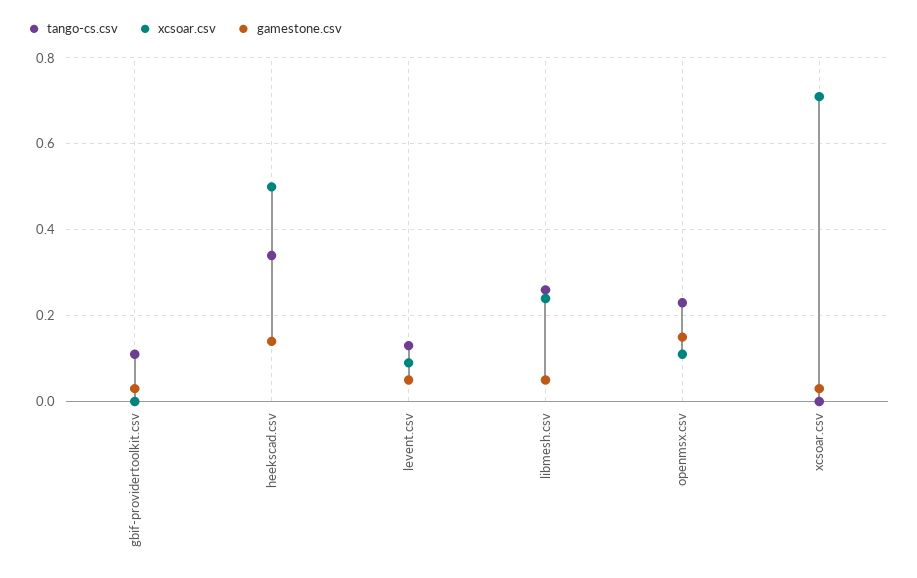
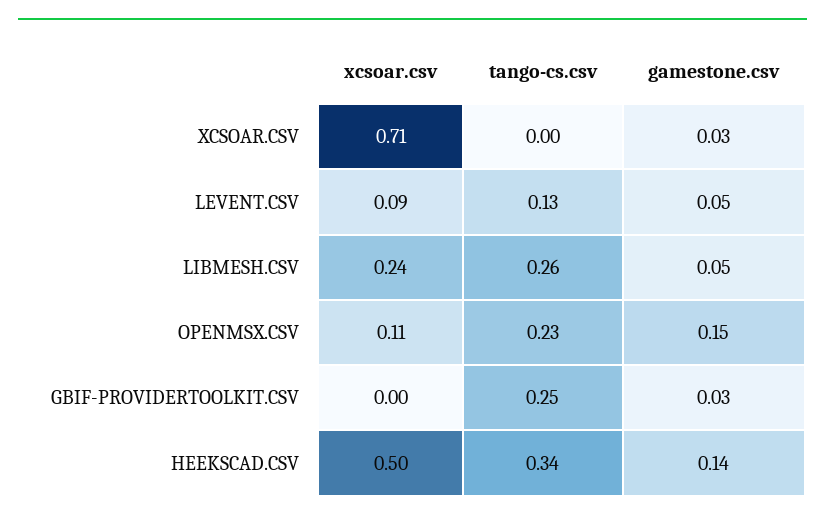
  {
    "tango-cs.csv": {
-     "gbif-providertoolkit.csv": 0.1,
+     "gbif-providertoolkit.csv": 0.25,
      "heekscad.csv": 0.34,
      "levent.csv": 0.13,
      "libmesh.csv": 0.26,
      "openmsx.csv": 0.23,
      "xcsoar.csv": 0
    },
    "xcsoar.csv": {
      "gbif-providertoolkit.csv": 0,
      "heekscad.csv": 0.5,
      "levent.csv": 0.09,
      "libmesh.csv": 0.24,
      "openmsx.csv": 0.11,
      "xcsoar.csv": 0.71
    },
    "gamestone.csv": {
      "gbif-providertoolkit.csv": 0.03,
      "heekscad.csv": 0.14,
      "levent.csv": 0.05,
      "libmesh.csv": 0.05,
      "openmsx.csv": 0.15,
      "xcsoar.csv": 0.03
    }
  }

